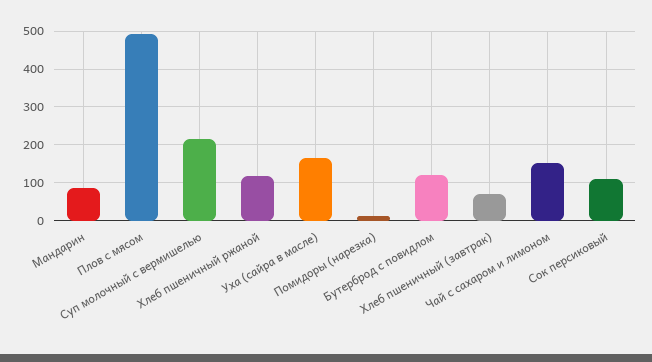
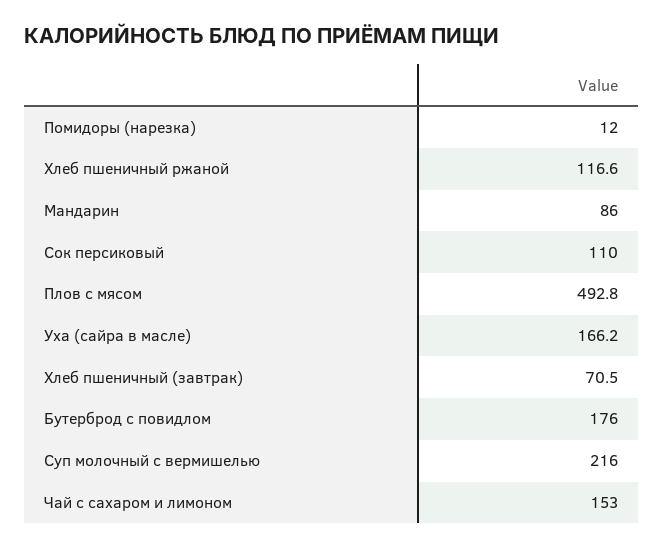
  {
    "Мандарин": 86,
    "Плов с мясом": 492.8,
    "Суп молочный с вермишелью": 216,
    "Хлеб пшеничный ржаной": 116.6,
    "Уха (сайра в масле)": 166.2,
    "Помидоры (нарезка)": 12,
-   "Бутерброд с повидлом": 120,
+   "Бутерброд с повидлом": 176,
    "Хлеб пшеничный (завтрак)": 70.5,
    "Чай с сахаром и лимоном": 153,
    "Сок персиковый": 110
  }

